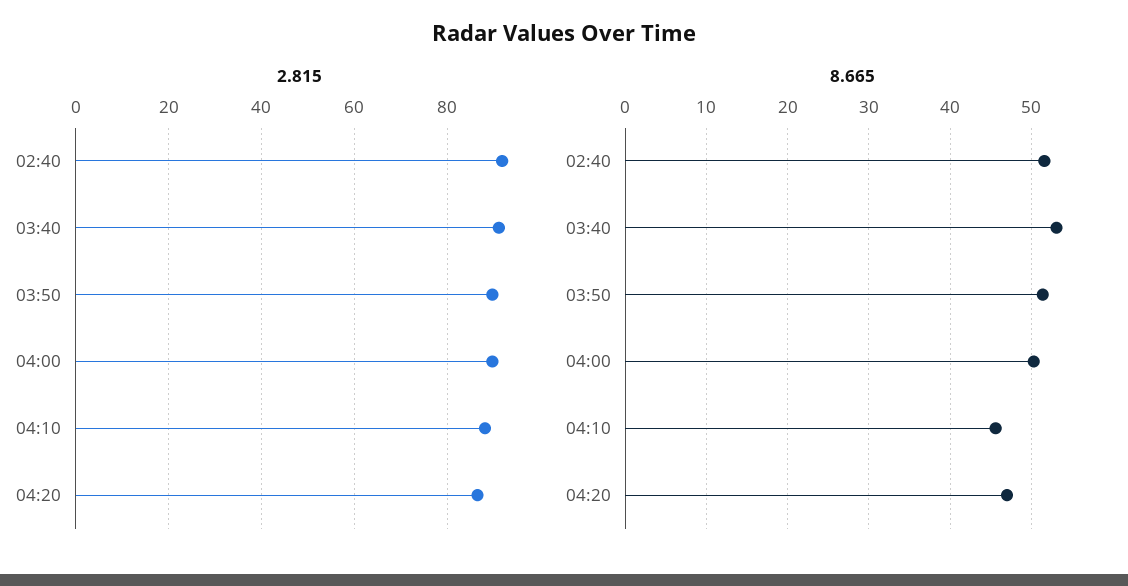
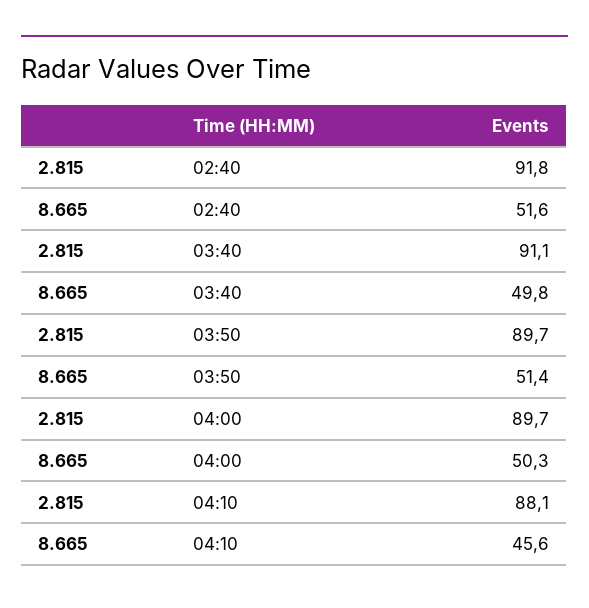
  {
    "2.815": {
      "02:40": 91.8,
      "03:40": 91.1,
      "03:50": 89.7,
      "04:00": 89.7,
-     "04:10": 88.1,
+     "04:10": 88.1
-     "04:20": 86
    },
    "8.665": {
      "02:40": 51.6,
-     "03:40": 53,
+     "03:40": 49.8,
      "03:50": 51.4,
      "04:00": 50.3,
-     "04:10": 45.6,
+     "04:10": 45.6
-     "04:20": 47
    }
  }

